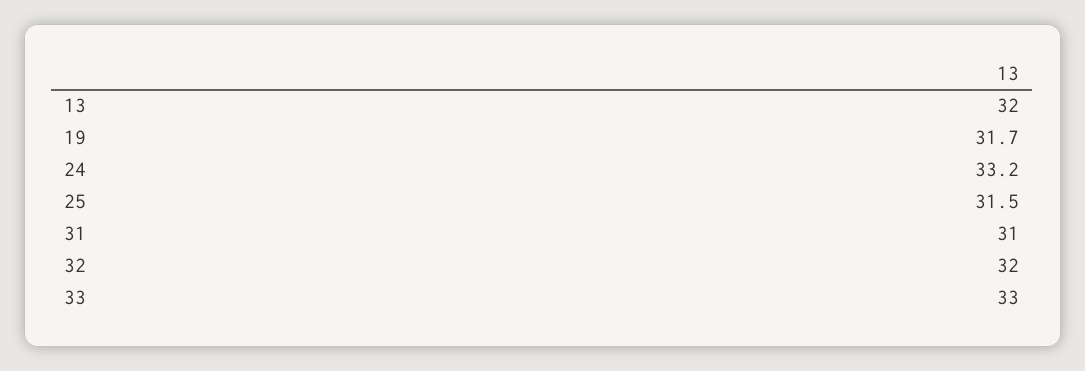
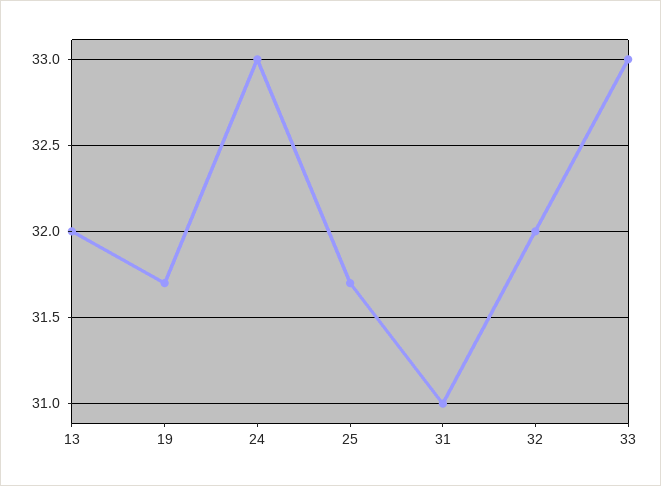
  {
    "13": 32,
    "19": 31.7,
-   "24": 33.2,
+   "24": 33,
-   "25": 31.5,
+   "25": 31.7,
    "31": 31,
    "32": 32,
    "33": 33
  }

